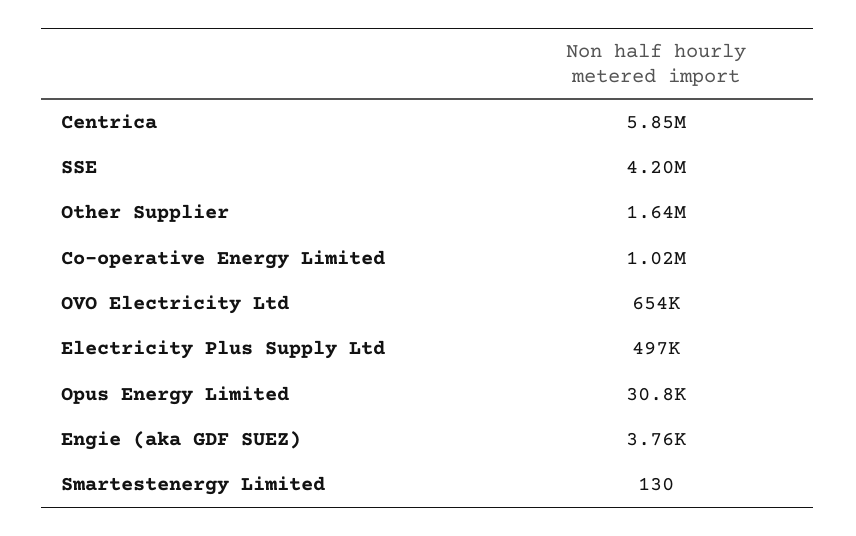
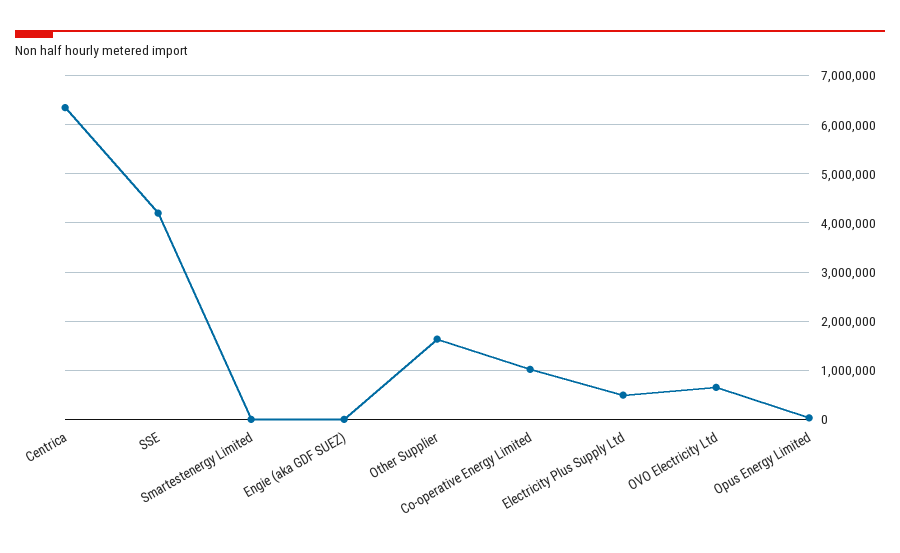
  {
-   "Centrica": 5850000,
+   "Centrica": 6400000,
    "SSE": 4200000,
    "Other Supplier": 1640000,
    "Co-operative Energy Limited": 1020000,
    "OVO Electricity Ltd": 654000,
    "Electricity Plus Supply Ltd": 497000,
    "Opus Energy Limited": 30800,
    "Engie (aka GDF SUEZ)": 3760,
    "Smartestenergy Limited": 130
  }

